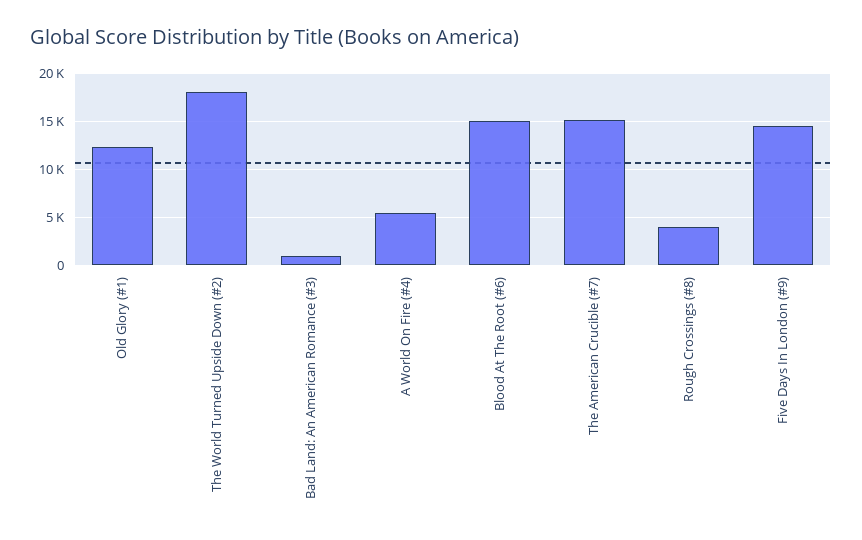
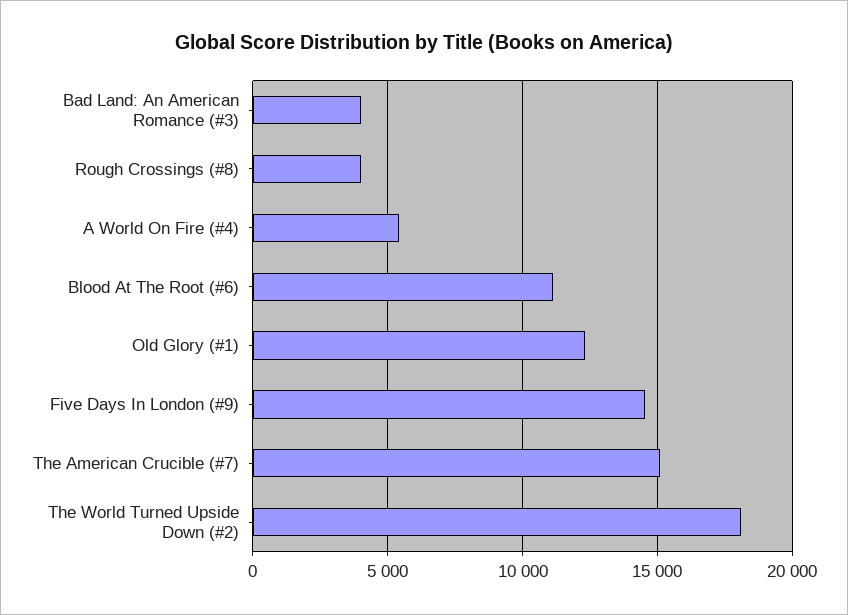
  {
    "Old Glory (#1)": 12500,
    "The World Turned Upside Down (#2)": 18000,
-   "Bad Land: An American Romance (#3)": 1000,
+   "Bad Land: An American Romance (#3)": 4000,
    "A World On Fire (#4)": 5500,
-   "Blood At The Root (#6)": 15000,
+   "Blood At The Root (#6)": 11000,
    "The American Crucible (#7)": 15000,
    "Rough Crossings (#8)": 4000,
    "Five Days In London (#9)": 14500
  }

